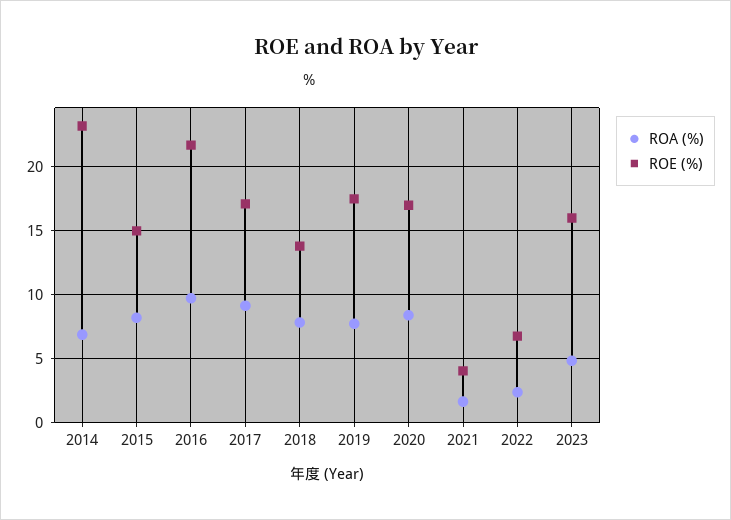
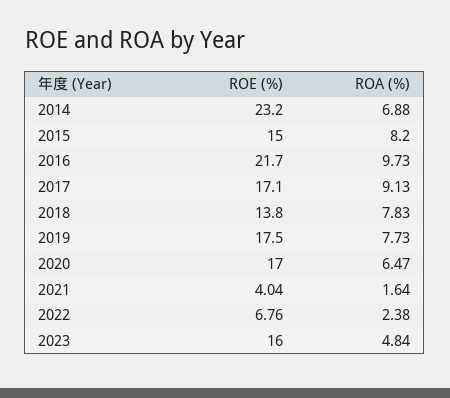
  {
    "ROA (%)": {
      "2014": 6.88,
      "2015": 8.2,
      "2016": 9.73,
      "2017": 9.13,
      "2018": 7.83,
      "2019": 7.73,
-     "2020": 8.5,
+     "2020": 6.47,
      "2021": 1.64,
      "2022": 2.38,
      "2023": 4.84
    },
    "ROE (%)": {
      "2014": 23.2,
      "2015": 15,
      "2016": 21.7,
      "2017": 17.1,
      "2018": 13.8,
      "2019": 17.5,
      "2020": 17,
      "2021": 4.04,
      "2022": 6.76,
      "2023": 16
    }
  }

